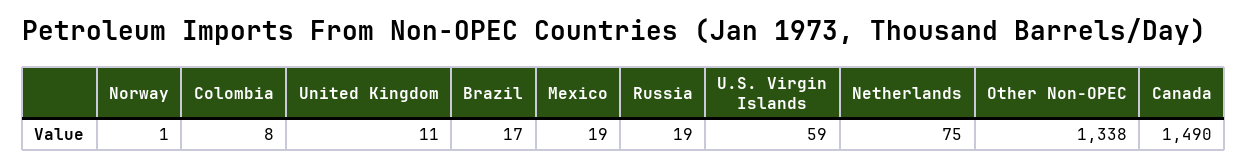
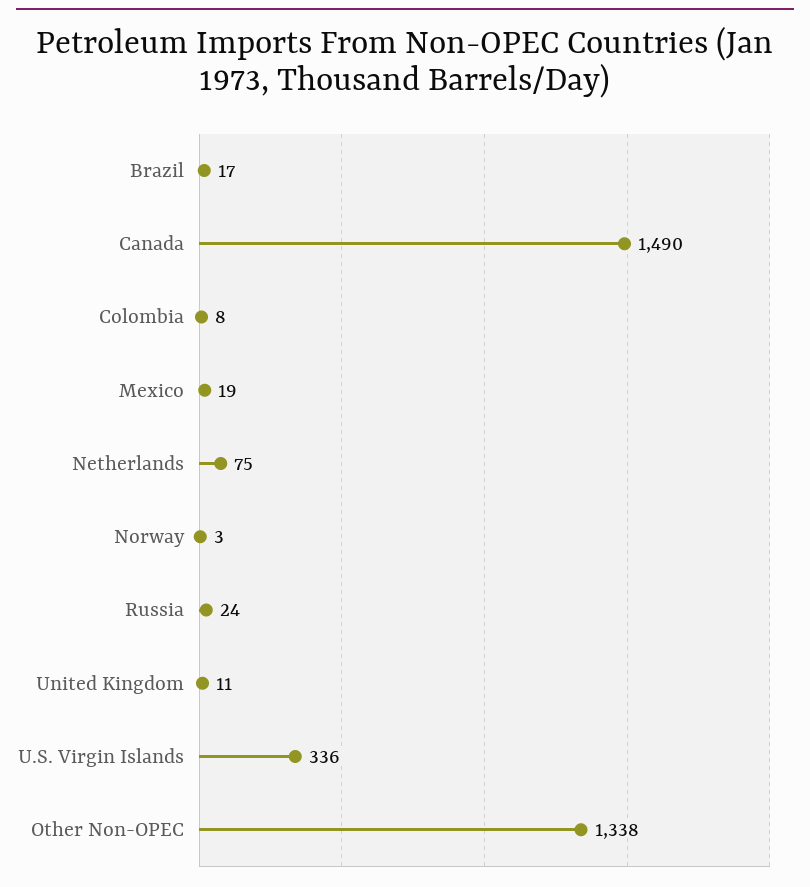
  {
-   "Norway": 1,
+   "Norway": 3,
    "Colombia": 8,
    "United Kingdom": 11,
    "Brazil": 17,
    "Mexico": 19,
-   "Russia": 19,
+   "Russia": 24,
-   "U.S. Virgin Islands": 59,
+   "U.S. Virgin Islands": 336,
    "Netherlands": 75,
    "Other Non-OPEC": 1338,
    "Canada": 1490
  }

